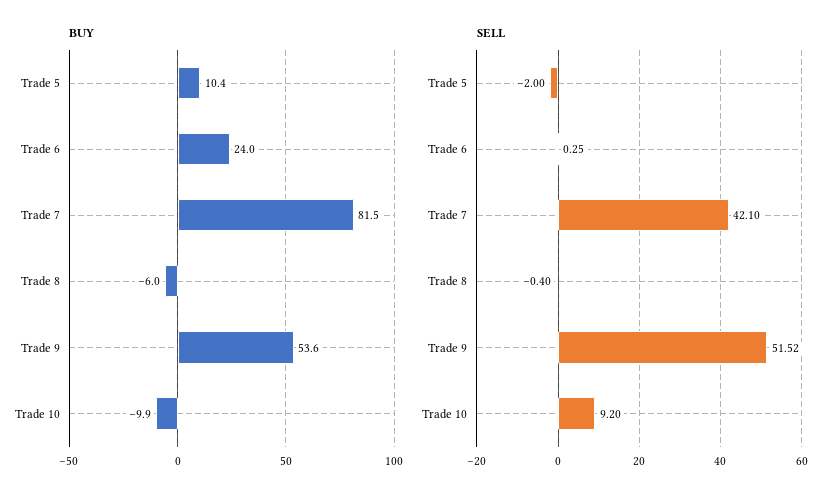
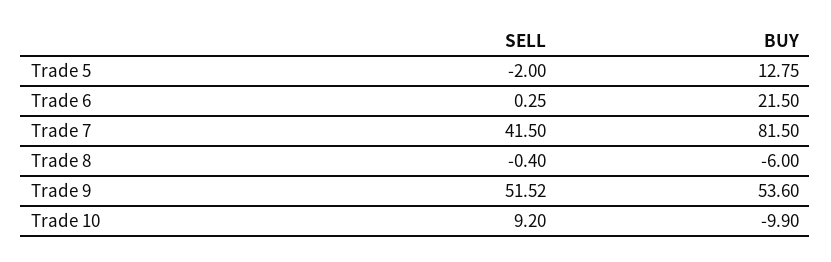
  {
    "BUY": {
-     "Trade 5": 10.4,
+     "Trade 5": 12.75,
-     "Trade 6": 24,
+     "Trade 6": 21.5,
      "Trade 7": 81.5,
      "Trade 8": -6,
      "Trade 9": 53.6,
      "Trade 10": -9.9
    },
    "SELL": {
      "Trade 5": -2,
      "Trade 6": 0.25,
-     "Trade 7": 42.1,
+     "Trade 7": 41.5,
      "Trade 8": -0.4,
      "Trade 9": 51.52,
      "Trade 10": 9.2
    }
  }

